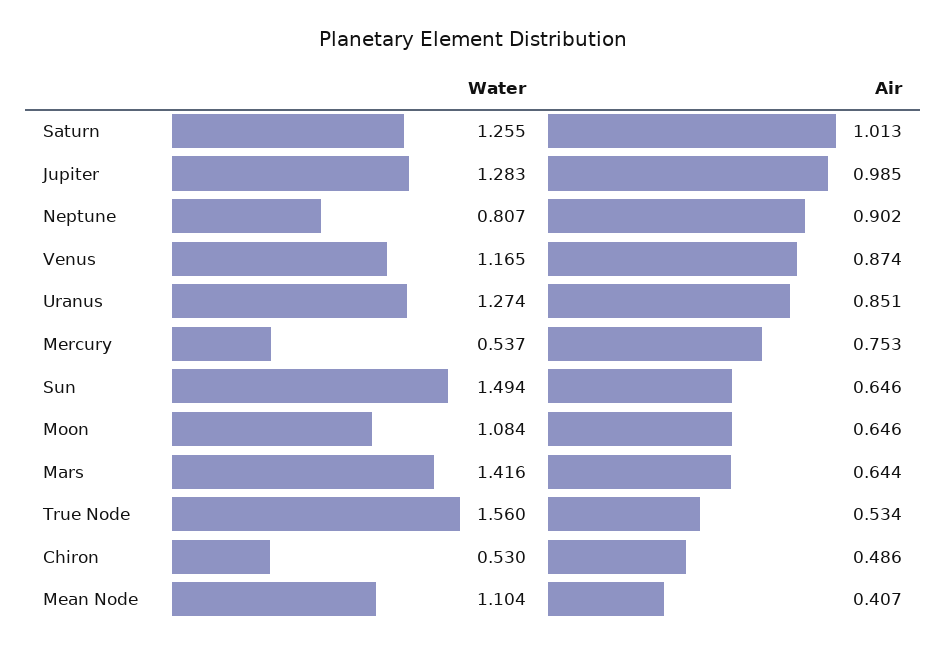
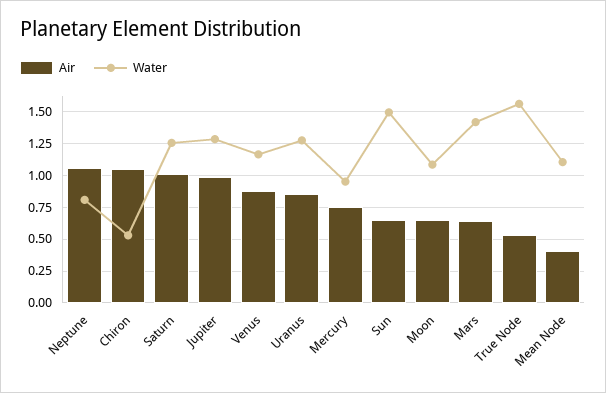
  {
    "Water": {
      "Saturn": 1.255,
      "Jupiter": 1.283,
      "Neptune": 0.807,
      "Venus": 1.165,
      "Uranus": 1.274,
-     "Mercury": 0.537,
+     "Mercury": 0.95,
      "Sun": 1.494,
      "Moon": 1.084,
      "Mars": 1.416,
      "True Node": 1.56,
      "Chiron": 0.53,
      "Mean Node": 1.104
    },
    "Air": {
      "Saturn": 1.013,
      "Jupiter": 0.985,
-     "Neptune": 0.902,
+     "Neptune": 1.05,
      "Venus": 0.874,
      "Uranus": 0.851,
      "Mercury": 0.753,
      "Sun": 0.646,
      "Moon": 0.646,
      "Mars": 0.644,
      "True Node": 0.534,
-     "Chiron": 0.486,
+     "Chiron": 1.05,
      "Mean Node": 0.407
    }
  }

